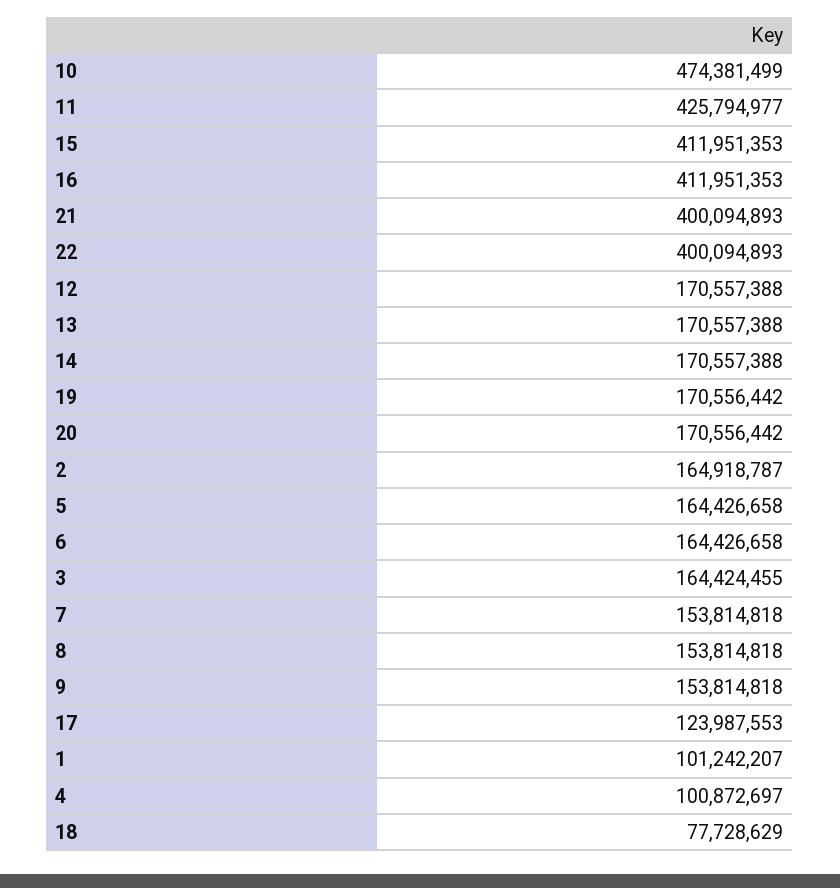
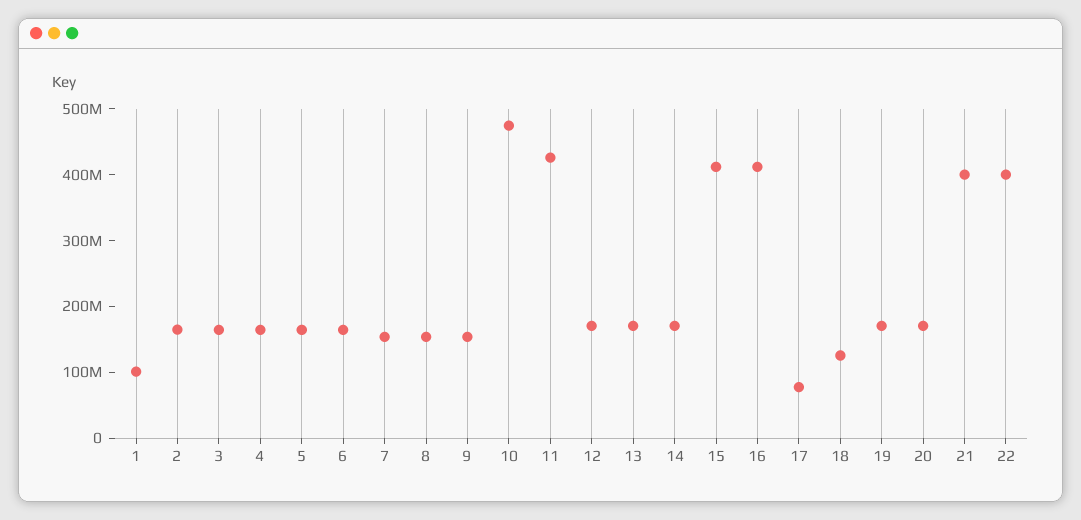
  {
    "10": 474381499,
    "11": 425794977,
    "15": 411951353,
    "16": 411951353,
    "21": 400094893,
    "22": 400094893,
    "12": 170557388,
    "13": 170557388,
    "14": 170557388,
    "19": 170556442,
    "20": 170556442,
    "2": 164918787,
    "5": 164426658,
    "6": 164426658,
    "3": 164424455,
    "7": 153814818,
    "8": 153814818,
    "9": 153814818,
-   "17": 123987553,
+   "17": 80000000,
    "1": 101242207,
-   "4": 100872697,
+   "4": 160000000,
-   "18": 77728629
+   "18": 120000000
  }

